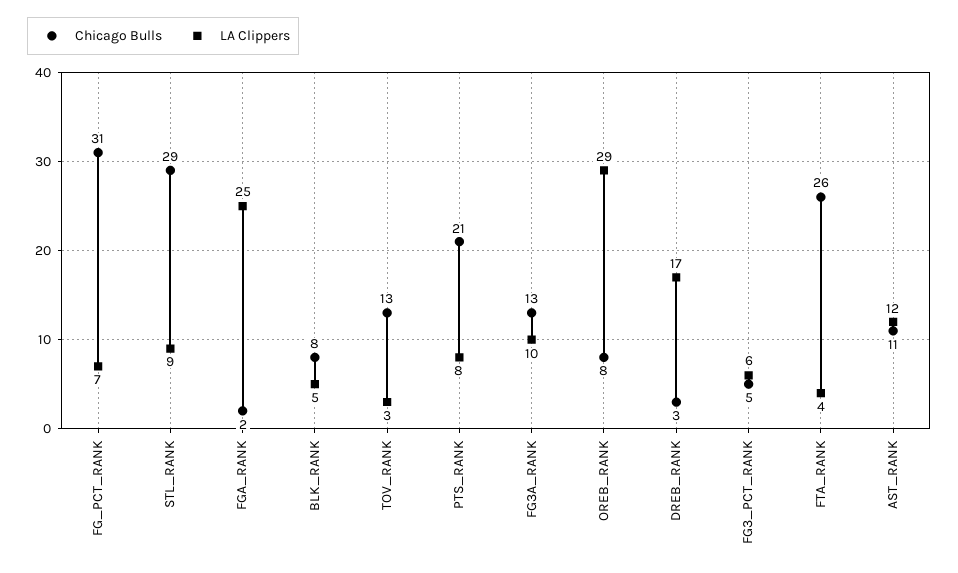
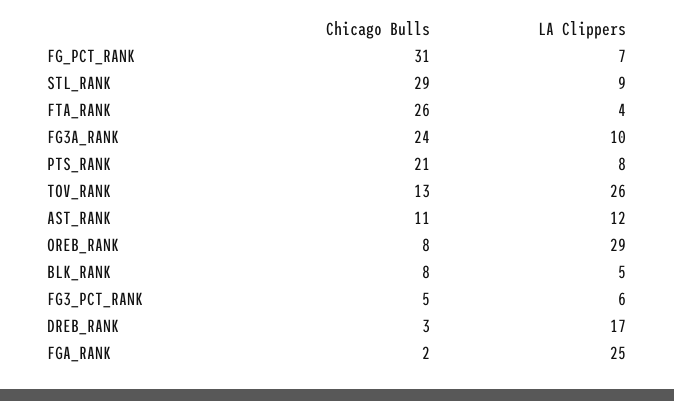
  {
    "Chicago Bulls": {
      "FG_PCT_RANK": 31,
      "STL_RANK": 29,
      "FGA_RANK": 2,
      "BLK_RANK": 8,
      "TOV_RANK": 13,
      "PTS_RANK": 21,
-     "FG3A_RANK": 13,
+     "FG3A_RANK": 24,
      "OREB_RANK": 8,
      "DREB_RANK": 3,
      "FG3_PCT_RANK": 5,
      "FTA_RANK": 26,
      "AST_RANK": 11
    },
    "LA Clippers": {
      "FG_PCT_RANK": 7,
      "STL_RANK": 9,
      "FGA_RANK": 25,
      "BLK_RANK": 5,
-     "TOV_RANK": 3,
+     "TOV_RANK": 26,
      "PTS_RANK": 8,
      "FG3A_RANK": 10,
      "OREB_RANK": 29,
      "DREB_RANK": 17,
      "FG3_PCT_RANK": 6,
      "FTA_RANK": 4,
      "AST_RANK": 12
    }
  }

